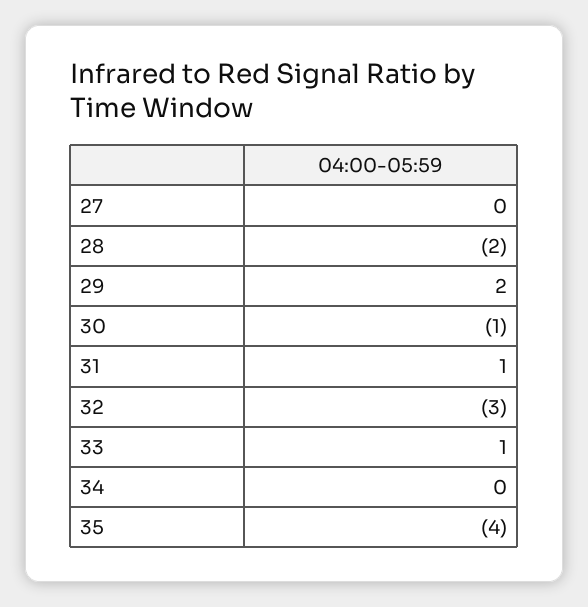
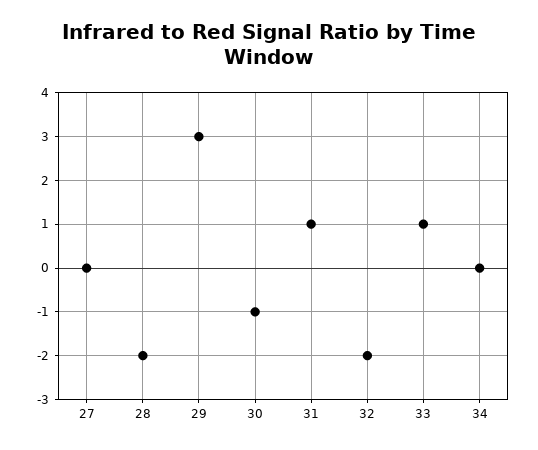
  {
    "27": 0,
    "28": -2,
-   "29": 2,
+   "29": 3,
    "30": -1,
    "31": 1,
-   "32": -3,
+   "32": -2,
    "33": 1,
-   "34": 0,
+   "34": 0
-   "35": -4
  }

